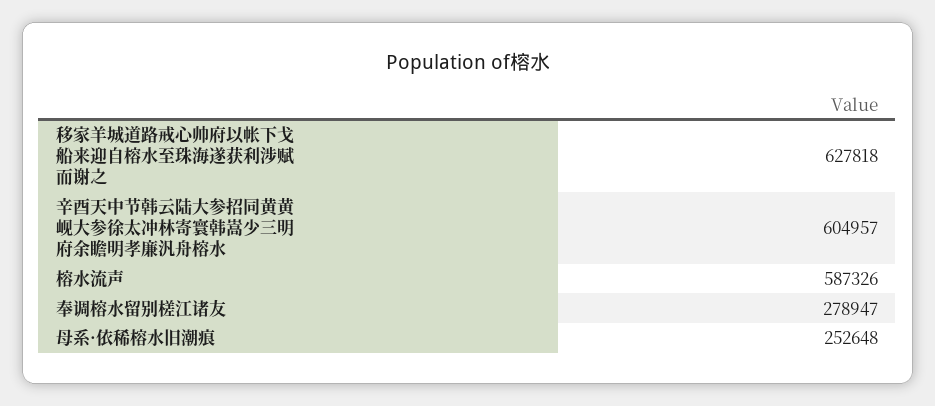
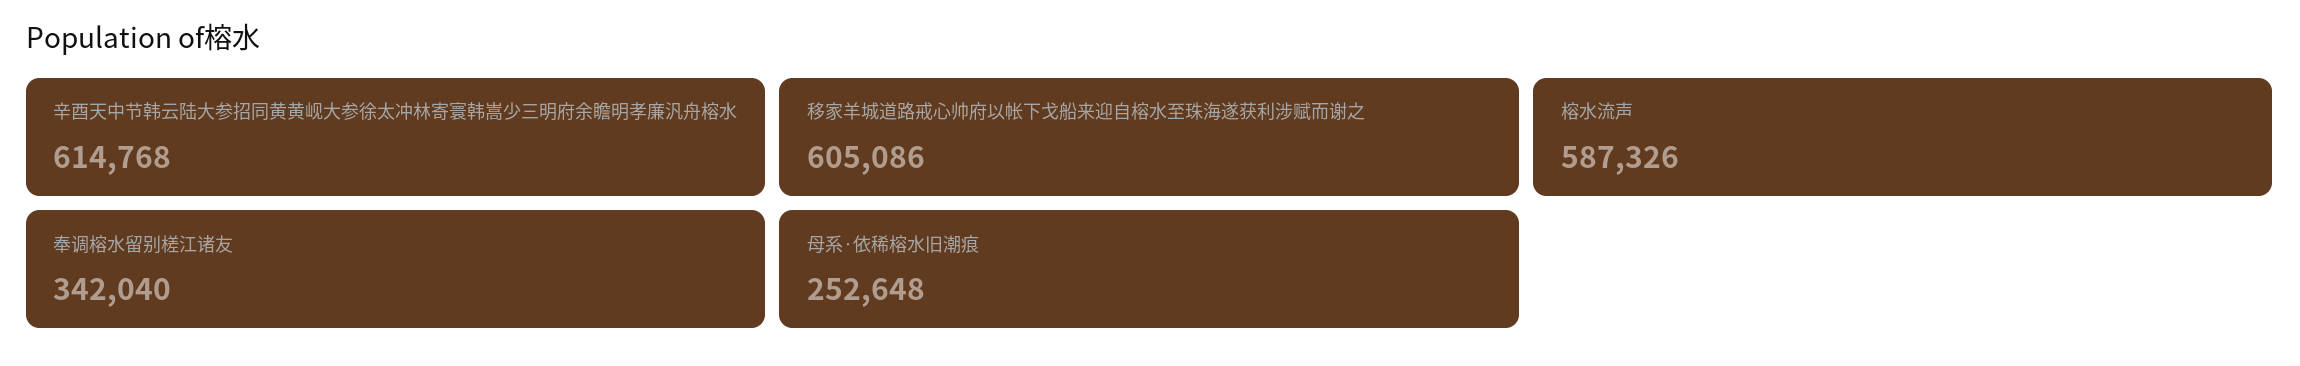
  {
-   "移家羊城道路戒心帅府以帐下戈船来迎自榕水至珠海遂获利涉赋而谢之": 627818,
+   "移家羊城道路戒心帅府以帐下戈船来迎自榕水至珠海遂获利涉赋而谢之": 605086,
-   "辛酉天中节韩云陆大参招同黄黄岘大参徐太冲林寄寰韩嵩少三明府余瞻明孝廉汎舟榕水": 604957,
+   "辛酉天中节韩云陆大参招同黄黄岘大参徐太冲林寄寰韩嵩少三明府余瞻明孝廉汎舟榕水": 614768,
    "榕水流声": 587326,
-   "奉调榕水留别槎江诸友": 278947,
+   "奉调榕水留别槎江诸友": 342040,
    "母系·依稀榕水旧潮痕": 252648
  }

